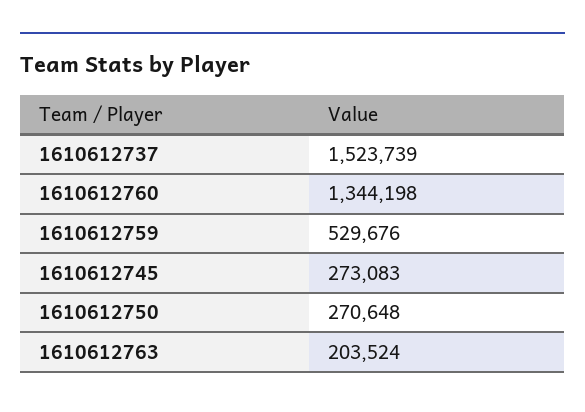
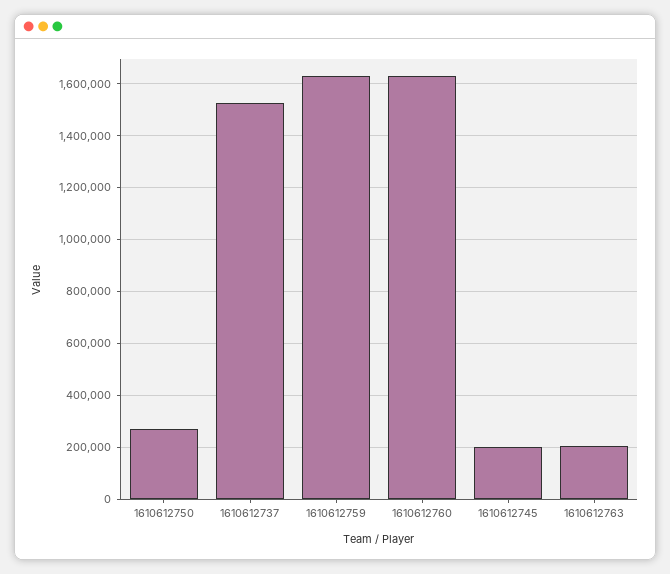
  {
    "1610612737": 1523739,
-   "1610612760": 1344198,
+   "1610612760": 1625000,
-   "1610612759": 529676,
+   "1610612759": 1625000,
-   "1610612745": 273083,
+   "1610612745": 200000,
    "1610612750": 270648,
    "1610612763": 203524
  }

